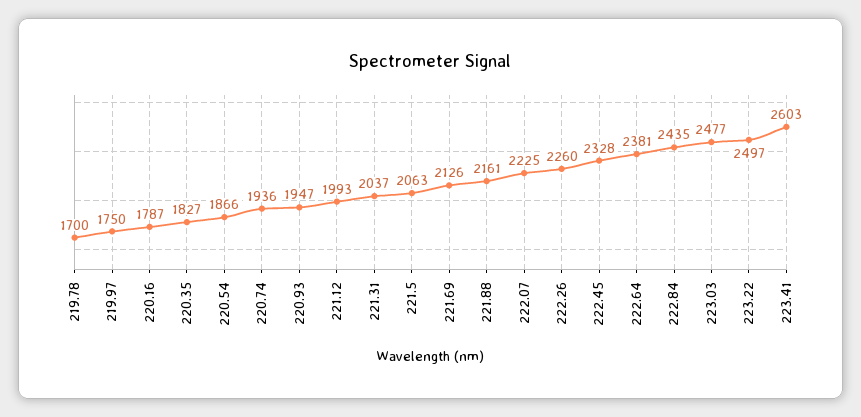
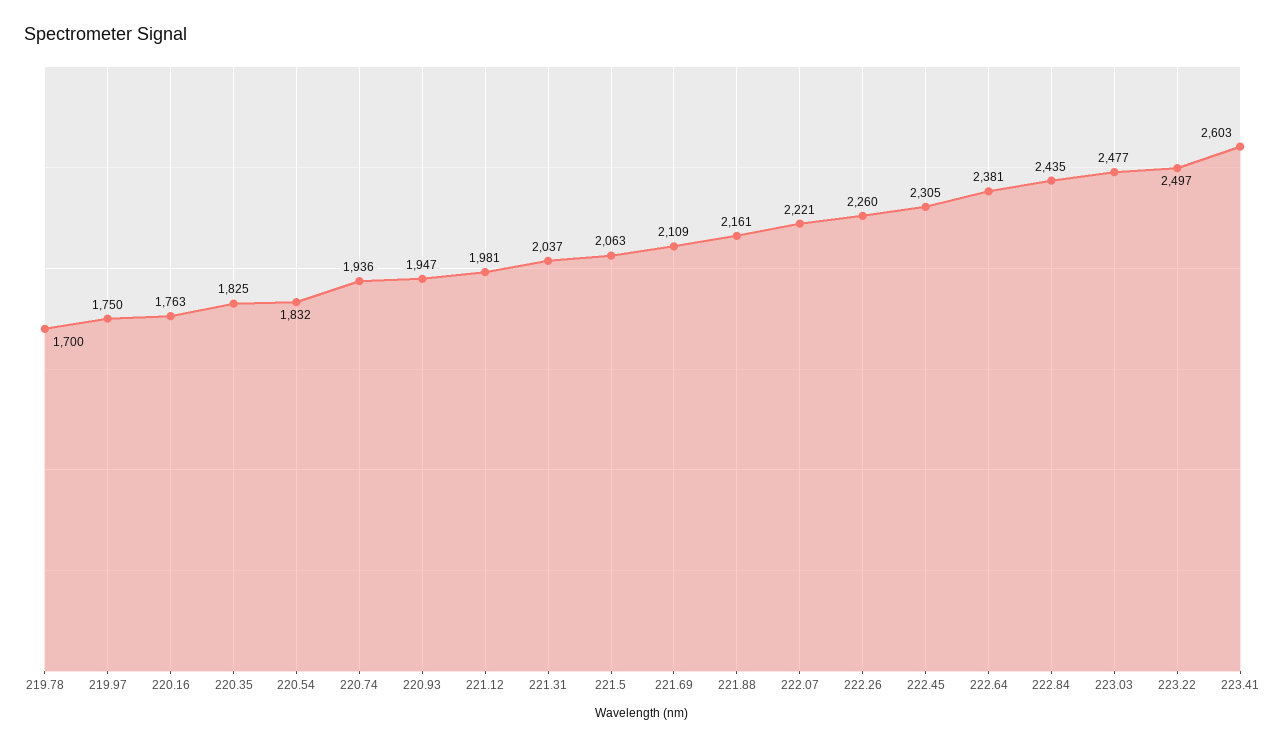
  {
    "219.78": 1700,
    "219.97": 1750,
-   "220.16": 1787,
+   "220.16": 1763,
-   "220.35": 1827,
+   "220.35": 1825,
-   "220.54": 1866,
+   "220.54": 1832,
    "220.74": 1936,
    "220.93": 1947,
-   "221.12": 1993,
+   "221.12": 1981,
    "221.31": 2037,
    "221.5": 2063,
-   "221.69": 2126,
+   "221.69": 2109,
    "221.88": 2161,
-   "222.07": 2225,
+   "222.07": 2221,
    "222.26": 2260,
-   "222.45": 2328,
+   "222.45": 2305,
    "222.64": 2381,
    "222.84": 2435,
    "223.03": 2477,
    "223.22": 2497,
    "223.41": 2603
  }

